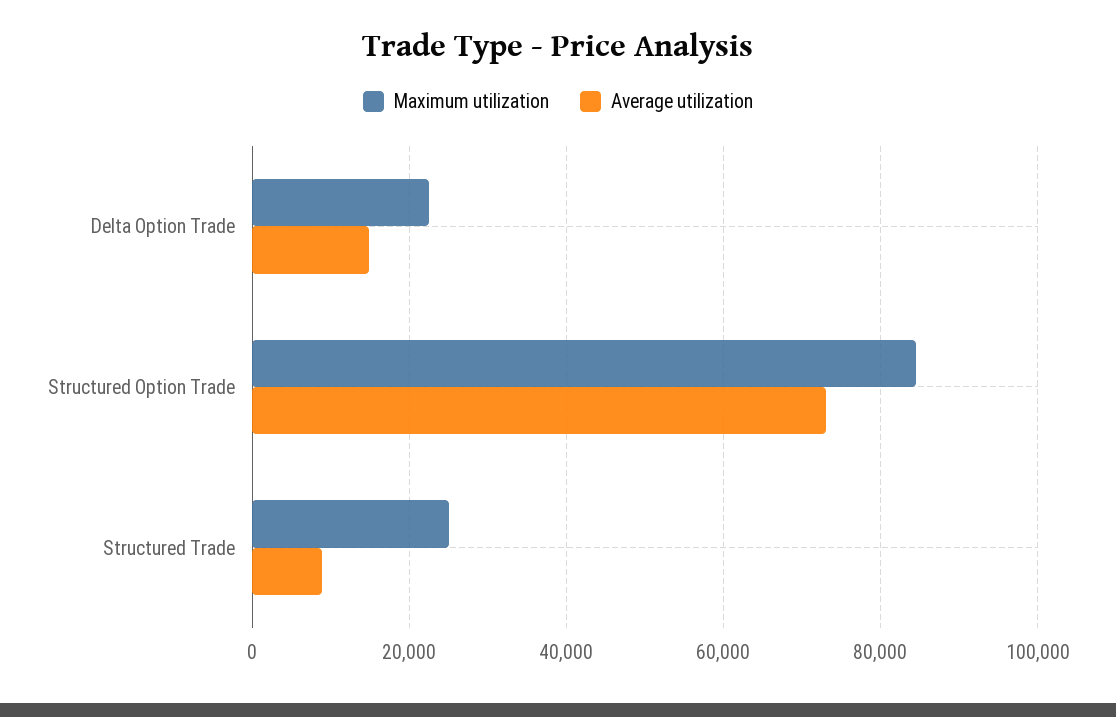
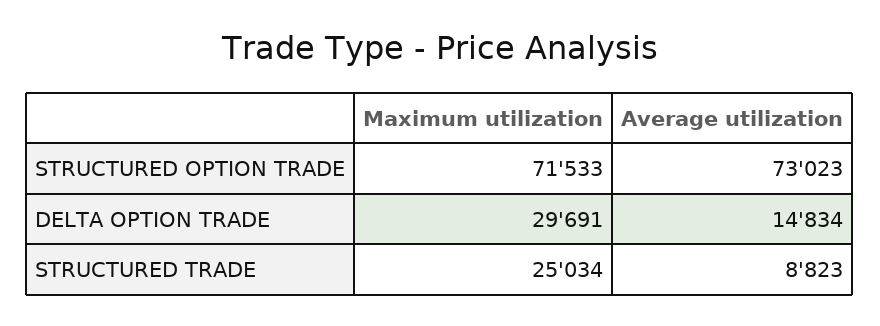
  {
    "Maximum utilization": {
-     "Delta Option Trade": 22000,
+     "Delta Option Trade": 29691,
-     "Structured Option Trade": 84000,
+     "Structured Option Trade": 71533,
      "Structured Trade": 25034
    },
    "Average utilization": {
      "Delta Option Trade": 14834,
      "Structured Option Trade": 73023,
      "Structured Trade": 8823
    }
  }

